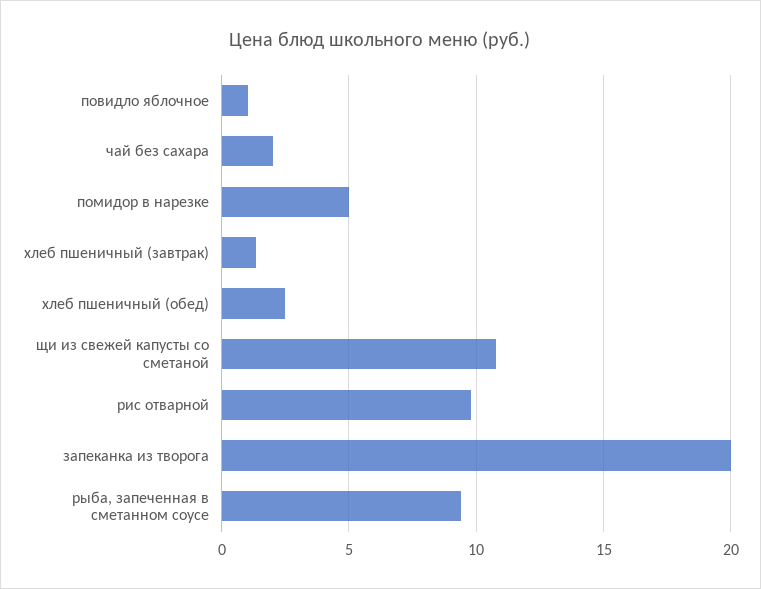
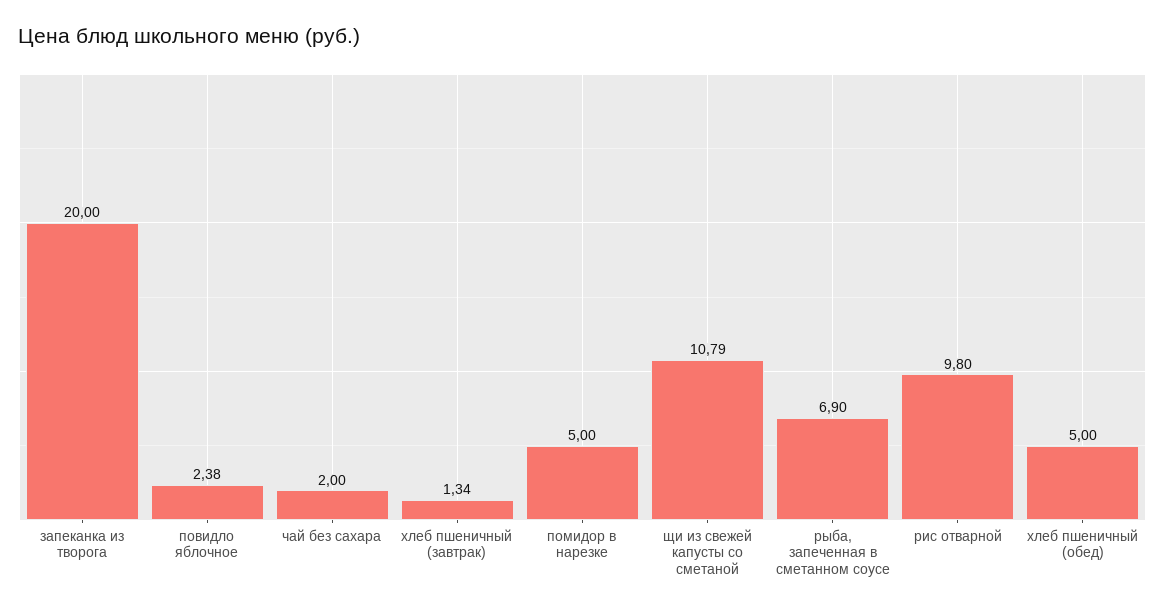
  {
-   "повидло яблочное": 1,
+   "повидло яблочное": 2.38,
    "чай без сахара": 2,
    "помидор в нарезке": 5,
    "хлеб пшеничный (завтрак)": 1.34,
-   "хлеб пшеничный (обед)": 2.5,
+   "хлеб пшеничный (обед)": 5,
    "щи из свежей капусты со сметаной": 10.79,
    "рис отварной": 9.8,
    "запеканка из творога": 20,
-   "рыба, запеченная в сметанном соусе": 9.5
+   "рыба, запеченная в сметанном соусе": 6.9
  }

